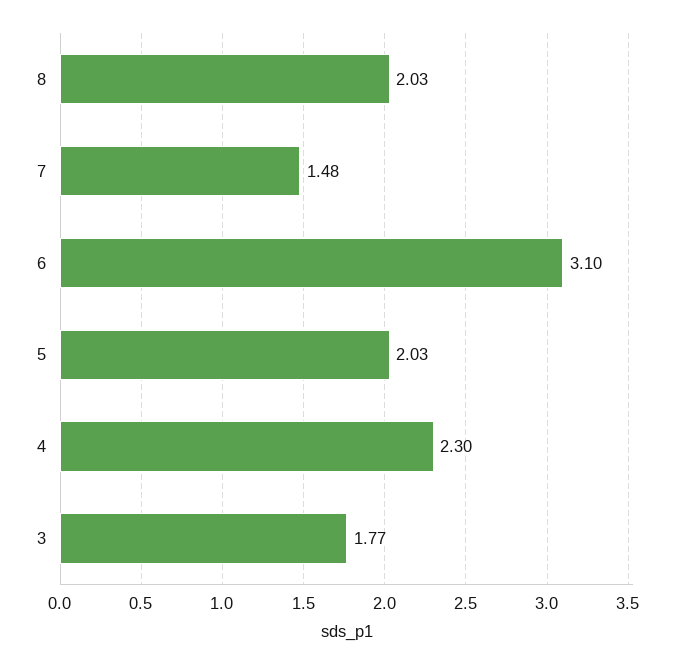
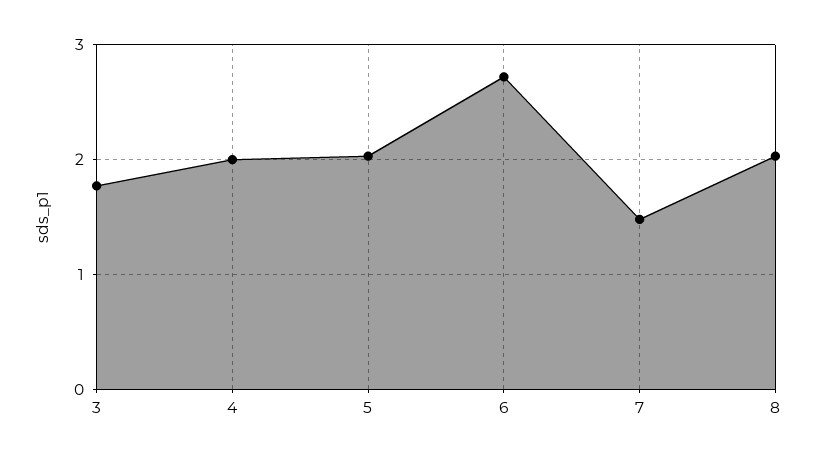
  {
    "8": 2.03,
    "7": 1.48,
-   "6": 3.1,
+   "6": 2.7,
    "5": 2.03,
-   "4": 2.3,
+   "4": 2,
    "3": 1.77
  }

